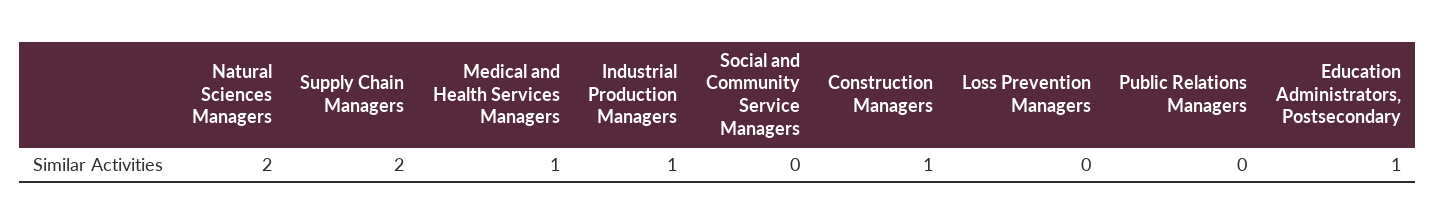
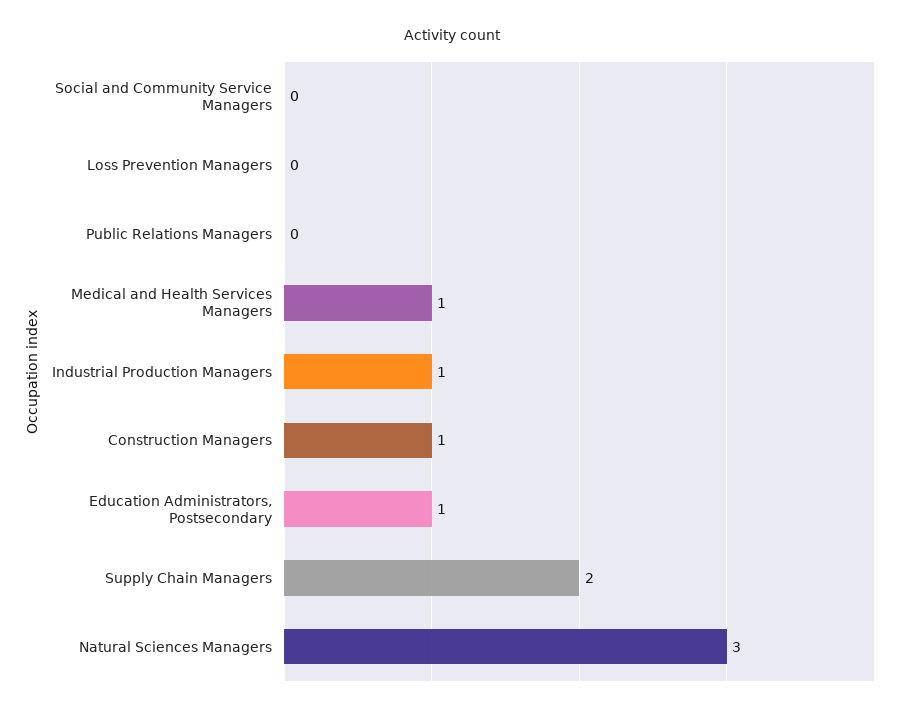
  {
-   "Natural Sciences Managers": 2,
+   "Natural Sciences Managers": 3,
    "Supply Chain Managers": 2,
    "Medical and Health Services Managers": 1,
    "Industrial Production Managers": 1,
    "Social and Community Service Managers": 0,
    "Construction Managers": 1,
    "Loss Prevention Managers": 0,
    "Public Relations Managers": 0,
    "Education Administrators, Postsecondary": 1
  }

